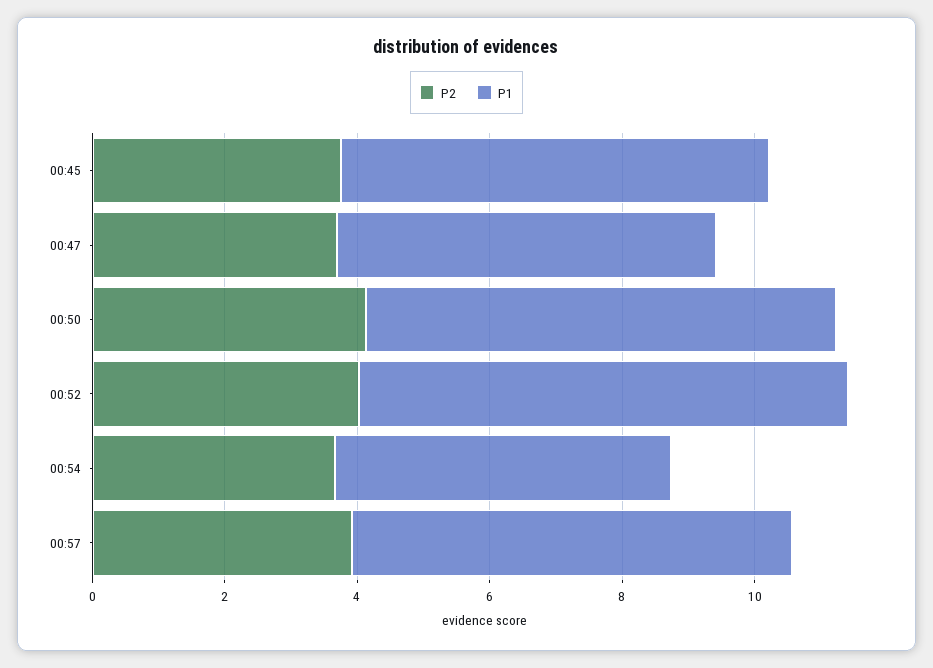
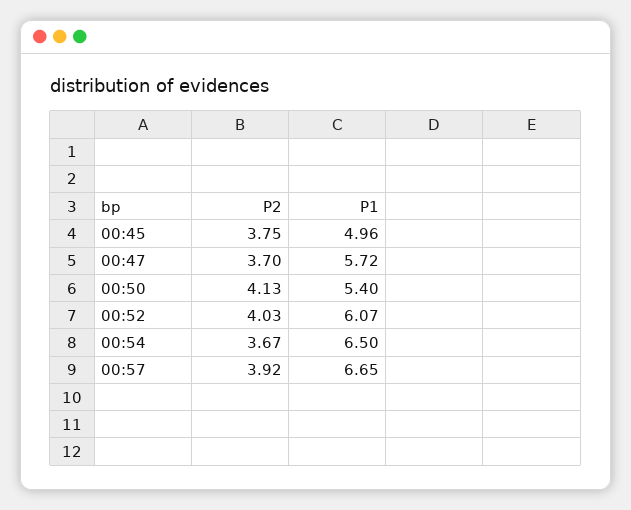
  {
    "P2": {
      "00:45": 3.75,
      "00:47": 3.7,
      "00:50": 4.13,
      "00:52": 4.03,
      "00:54": 3.67,
      "00:57": 3.92
    },
    "P1": {
-     "00:45": 6.5,
+     "00:45": 4.96,
      "00:47": 5.72,
-     "00:50": 7,
+     "00:50": 5.4,
-     "00:52": 7.5,
+     "00:52": 6.07,
-     "00:54": 5,
+     "00:54": 6.5,
      "00:57": 6.65
    }
  }

